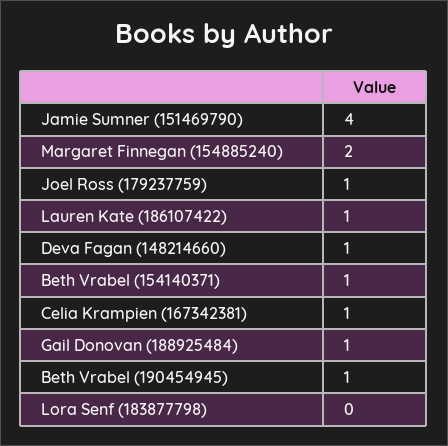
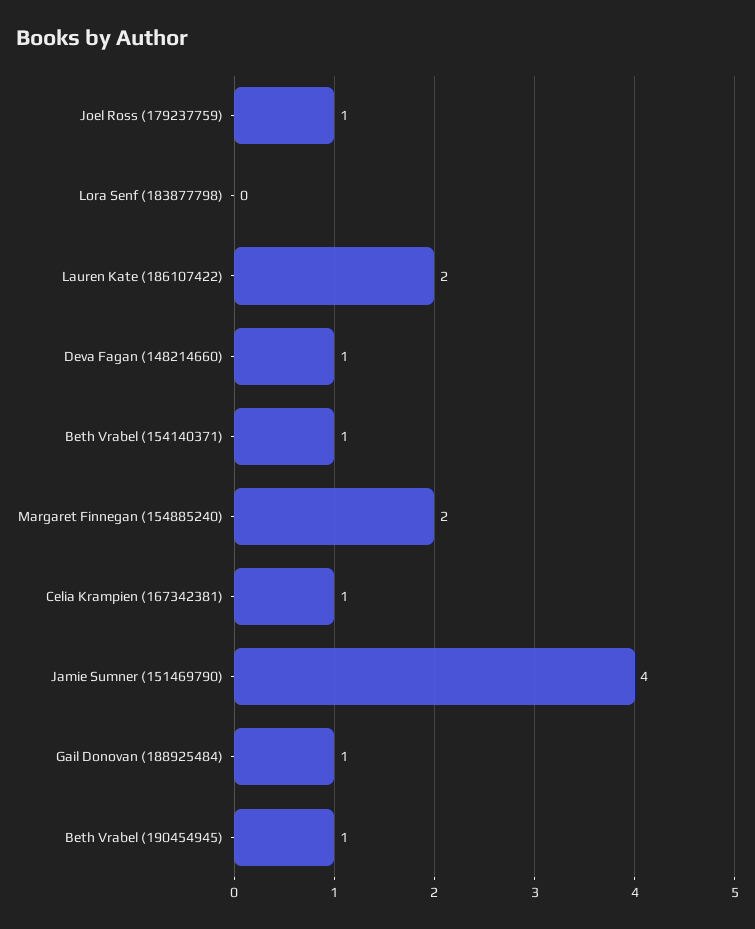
  {
    "Jamie Sumner (151469790)": 4,
    "Margaret Finnegan (154885240)": 2,
    "Joel Ross (179237759)": 1,
-   "Lauren Kate (186107422)": 1,
+   "Lauren Kate (186107422)": 2,
    "Deva Fagan (148214660)": 1,
    "Beth Vrabel (154140371)": 1,
    "Celia Krampien (167342381)": 1,
    "Gail Donovan (188925484)": 1,
    "Beth Vrabel (190454945)": 1,
    "Lora Senf (183877798)": 0
  }

